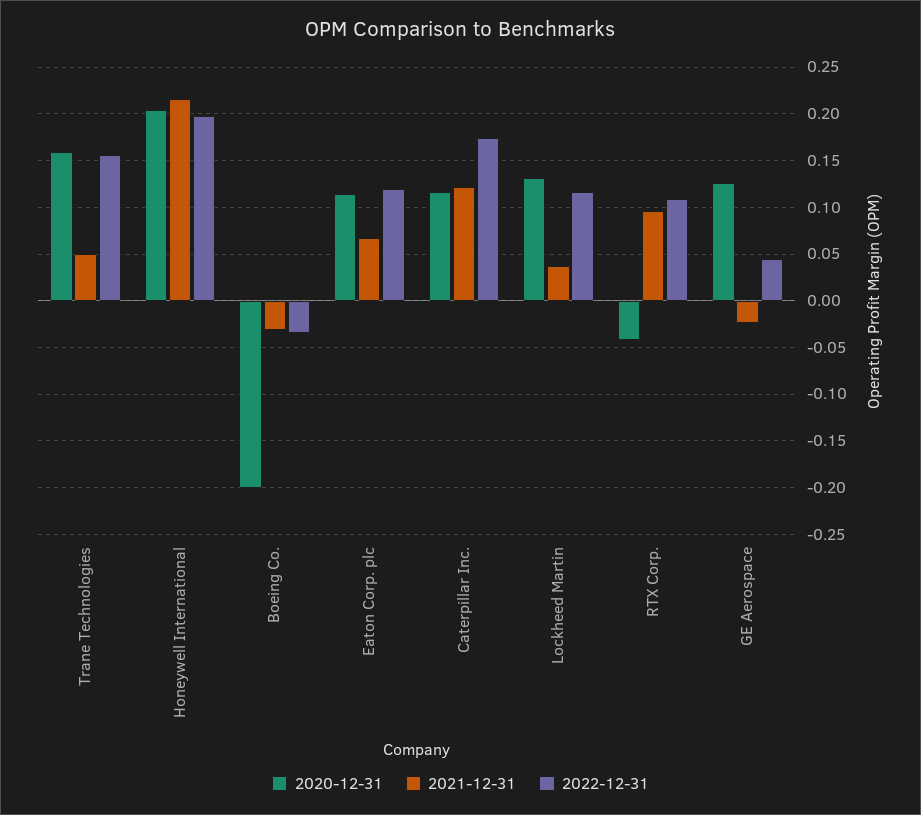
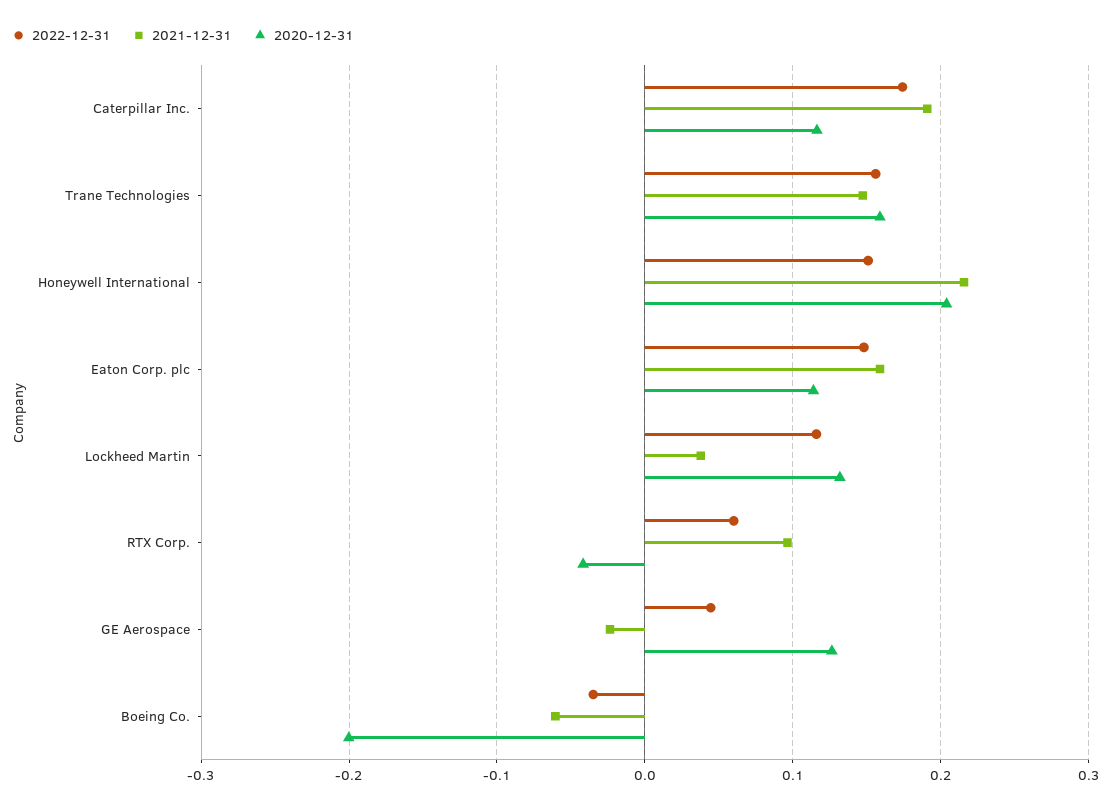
  {
    "2020-12-31": {
      "Trane Technologies": 0.16,
      "Honeywell International": 0.2,
      "Boeing Co.": -0.2,
      "Eaton Corp. plc": 0.11,
      "Caterpillar Inc.": 0.12,
      "Lockheed Martin": 0.13,
      "RTX Corp.": -0.04,
      "GE Aerospace": 0.13
    },
    "2021-12-31": {
-     "Trane Technologies": 0.05,
+     "Trane Technologies": 0.15,
      "Honeywell International": 0.22,
-     "Boeing Co.": -0.03,
+     "Boeing Co.": -0.06,
-     "Eaton Corp. plc": 0.07,
+     "Eaton Corp. plc": 0.16,
-     "Caterpillar Inc.": 0.12,
+     "Caterpillar Inc.": 0.19,
      "Lockheed Martin": 0.04,
      "RTX Corp.": 0.1,
      "GE Aerospace": -0.02
    },
    "2022-12-31": {
      "Trane Technologies": 0.16,
-     "Honeywell International": 0.2,
+     "Honeywell International": 0.15,
      "Boeing Co.": -0.03,
-     "Eaton Corp. plc": 0.12,
+     "Eaton Corp. plc": 0.15,
      "Caterpillar Inc.": 0.17,
      "Lockheed Martin": 0.12,
-     "RTX Corp.": 0.11,
+     "RTX Corp.": 0.06,
      "GE Aerospace": 0.04
    }
  }

